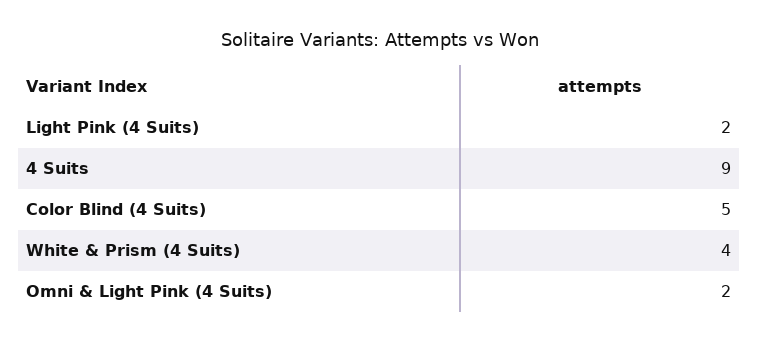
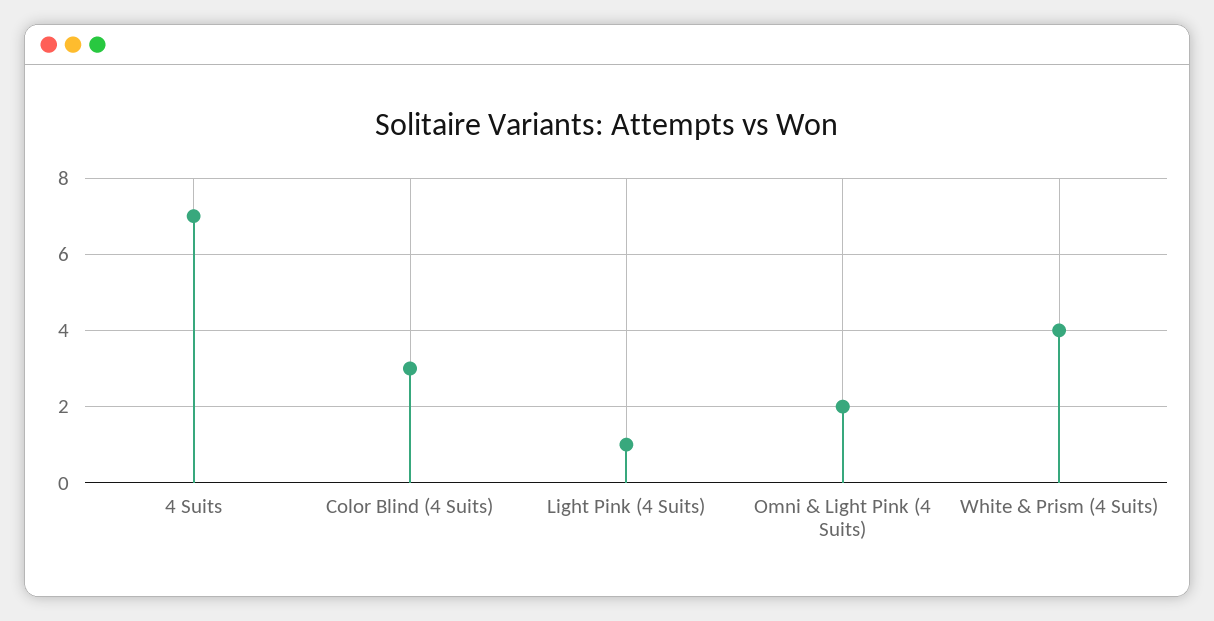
  {
-   "Light Pink (4 Suits)": 2,
+   "Light Pink (4 Suits)": 1,
-   "4 Suits": 9,
+   "4 Suits": 7,
-   "Color Blind (4 Suits)": 5,
+   "Color Blind (4 Suits)": 3,
    "White & Prism (4 Suits)": 4,
    "Omni & Light Pink (4 Suits)": 2
  }

